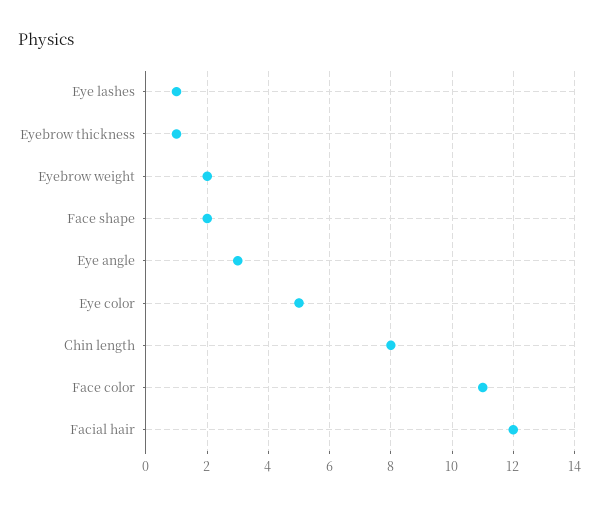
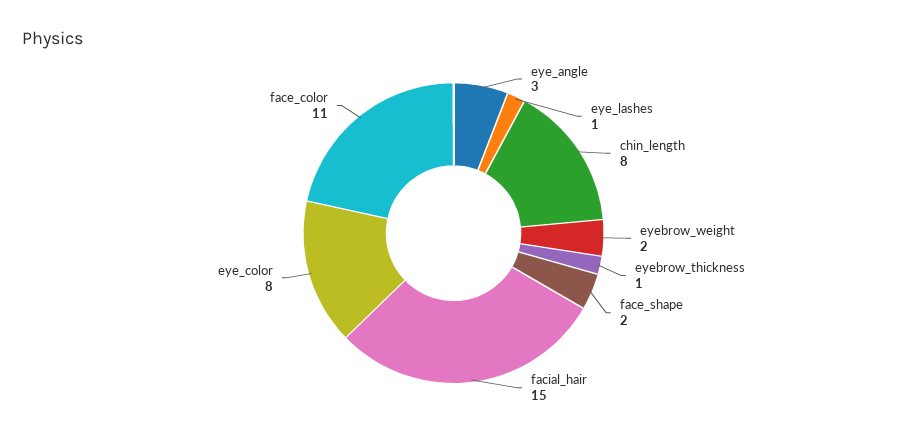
  {
    "Eye lashes": 1,
    "Eyebrow thickness": 1,
    "Eyebrow weight": 2,
    "Face shape": 2,
    "Eye angle": 3,
-   "Eye color": 5,
+   "Eye color": 8,
    "Chin length": 8,
    "Face color": 11,
-   "Facial hair": 12
+   "Facial hair": 15
  }

